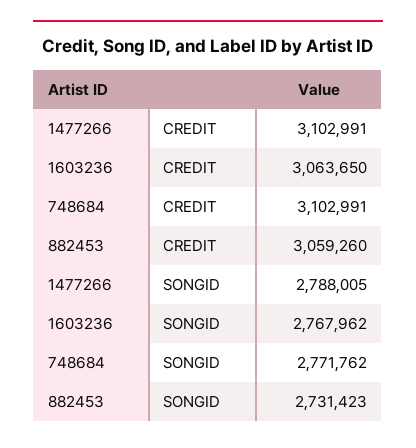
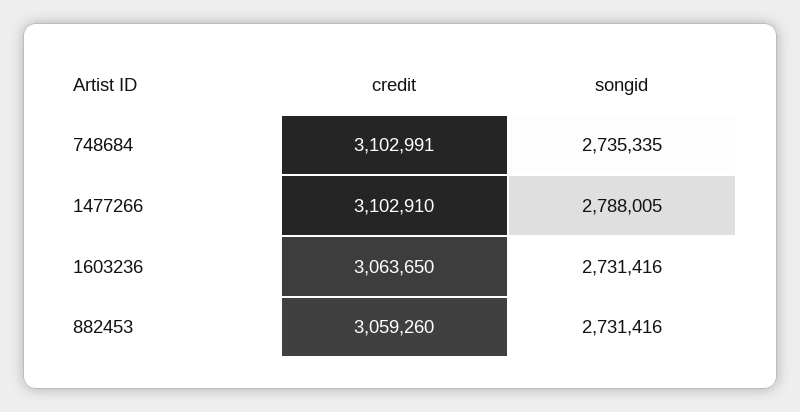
  {
    "1477266": {
-     "CREDIT": 3102991,
+     "CREDIT": 3102910,
      "SONGID": 2788005
    },
    "1603236": {
      "CREDIT": 3063650,
-     "SONGID": 2767962
+     "SONGID": 2731416
    },
    "748684": {
      "CREDIT": 3102991,
-     "SONGID": 2771762
+     "SONGID": 2735335
    },
    "882453": {
      "CREDIT": 3059260,
-     "SONGID": 2731423
+     "SONGID": 2731416
    }
  }

